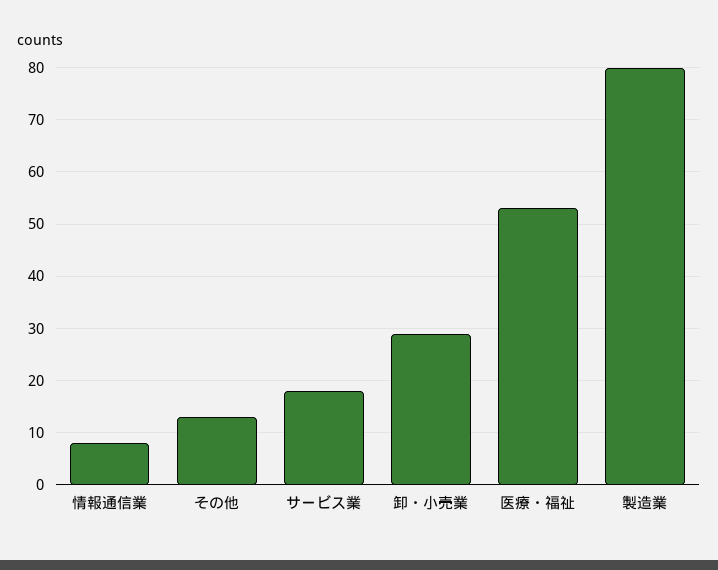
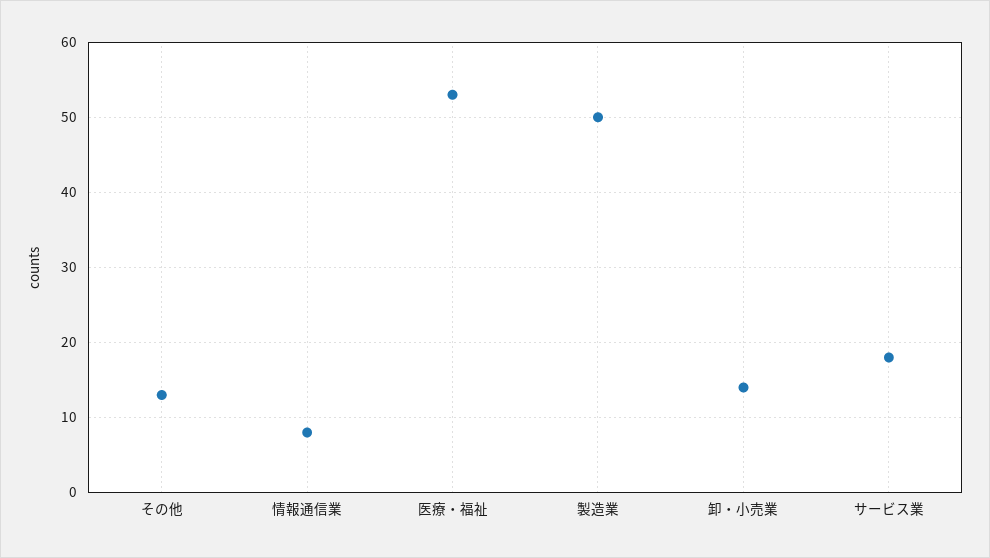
  {
    "情報通信業": 8,
    "その他": 13,
    "サービス業": 18,
-   "卸・小売業": 30,
+   "卸・小売業": 14,
    "医療・福祉": 53,
-   "製造業": 80
+   "製造業": 50
  }

